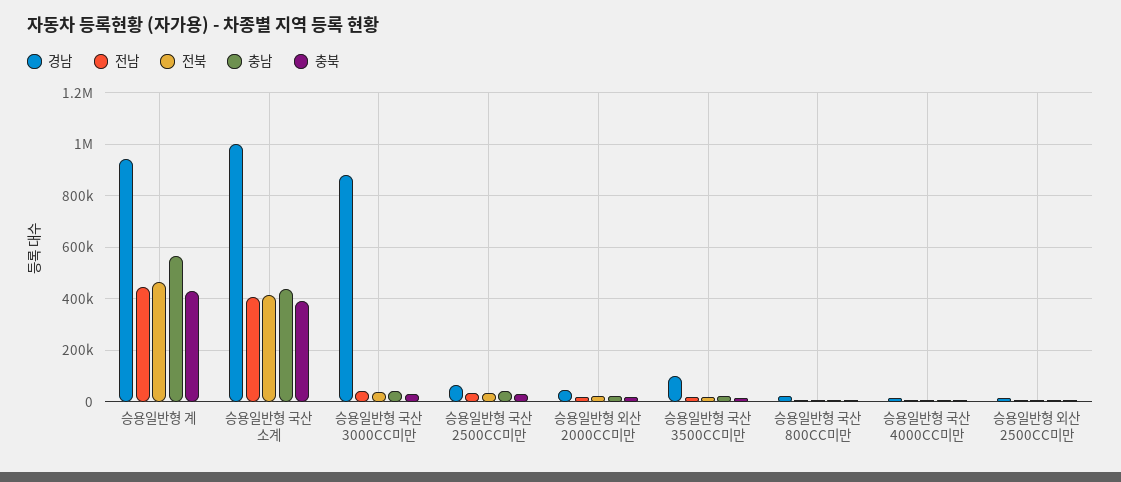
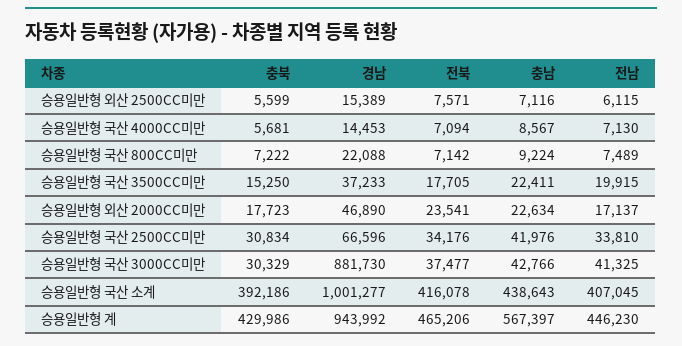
  {
    "경남": {
      "승용일반형 계": 943992,
      "승용일반형 국산 소계": 1001277,
      "승용일반형 국산 3000CC미만": 881730,
      "승용일반형 국산 2500CC미만": 66596,
      "승용일반형 외산 2000CC미만": 46890,
-     "승용일반형 국산 3500CC미만": 100000,
+     "승용일반형 국산 3500CC미만": 37233,
      "승용일반형 국산 800CC미만": 22088,
      "승용일반형 국산 4000CC미만": 14453,
      "승용일반형 외산 2500CC미만": 15389
    },
    "전남": {
      "승용일반형 계": 446230,
      "승용일반형 국산 소계": 407045,
      "승용일반형 국산 3000CC미만": 41325,
      "승용일반형 국산 2500CC미만": 33810,
      "승용일반형 외산 2000CC미만": 17137,
      "승용일반형 국산 3500CC미만": 19915,
      "승용일반형 국산 800CC미만": 7489,
      "승용일반형 국산 4000CC미만": 7130,
      "승용일반형 외산 2500CC미만": 6115
    },
    "전북": {
      "승용일반형 계": 465206,
      "승용일반형 국산 소계": 416078,
      "승용일반형 국산 3000CC미만": 37477,
      "승용일반형 국산 2500CC미만": 34176,
      "승용일반형 외산 2000CC미만": 23541,
      "승용일반형 국산 3500CC미만": 17705,
      "승용일반형 국산 800CC미만": 7142,
      "승용일반형 국산 4000CC미만": 7094,
      "승용일반형 외산 2500CC미만": 7571
    },
    "충남": {
      "승용일반형 계": 567397,
      "승용일반형 국산 소계": 438643,
      "승용일반형 국산 3000CC미만": 42766,
      "승용일반형 국산 2500CC미만": 41976,
      "승용일반형 외산 2000CC미만": 22634,
      "승용일반형 국산 3500CC미만": 22411,
      "승용일반형 국산 800CC미만": 9224,
      "승용일반형 국산 4000CC미만": 8567,
      "승용일반형 외산 2500CC미만": 7116
    },
    "충북": {
      "승용일반형 계": 429986,
      "승용일반형 국산 소계": 392186,
      "승용일반형 국산 3000CC미만": 30329,
      "승용일반형 국산 2500CC미만": 30834,
      "승용일반형 외산 2000CC미만": 17723,
      "승용일반형 국산 3500CC미만": 15250,
      "승용일반형 국산 800CC미만": 7222,
      "승용일반형 국산 4000CC미만": 5681,
      "승용일반형 외산 2500CC미만": 5599
    }
  }

